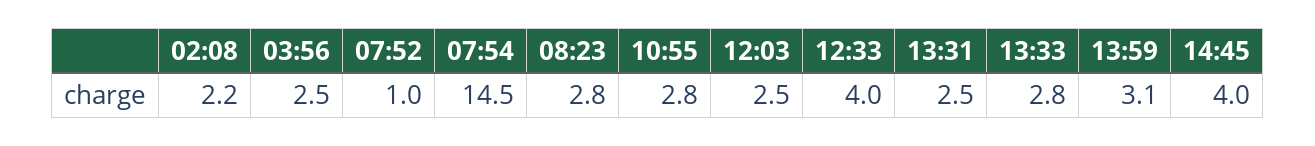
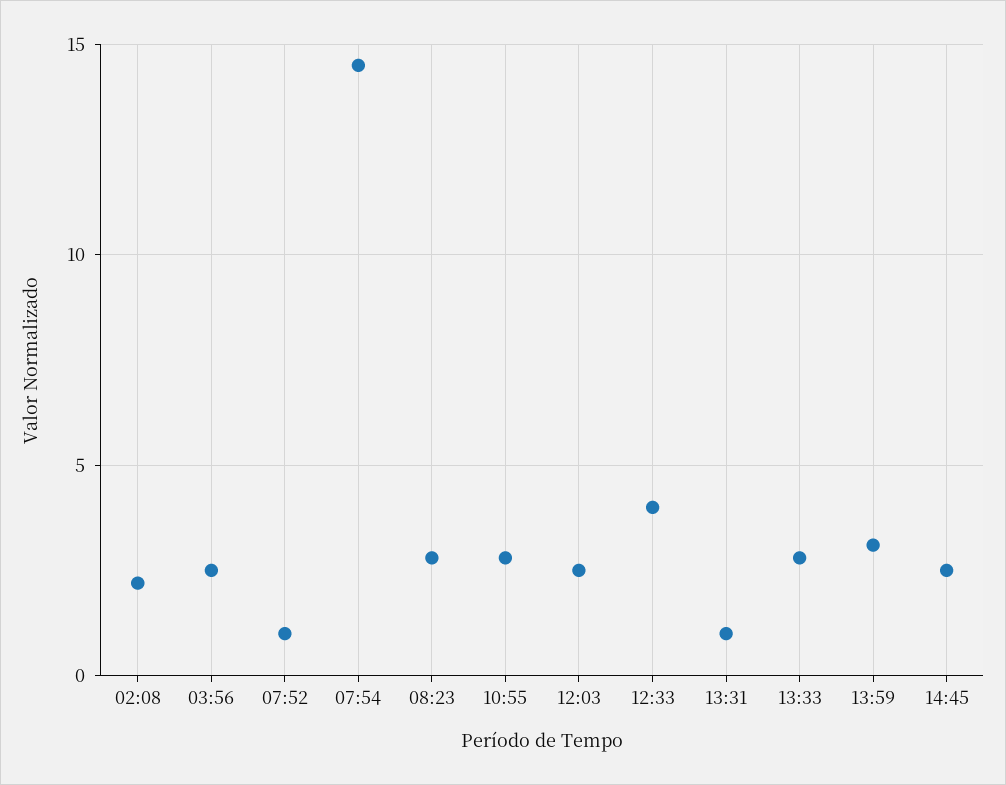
  {
    "02:08": 2.2,
    "03:56": 2.5,
    "07:52": 1,
    "07:54": 14.5,
    "08:23": 2.8,
    "10:55": 2.8,
    "12:03": 2.5,
    "12:33": 4,
-   "13:31": 2.5,
+   "13:31": 1,
    "13:33": 2.8,
    "13:59": 3.1,
-   "14:45": 4
+   "14:45": 2.5
  }

